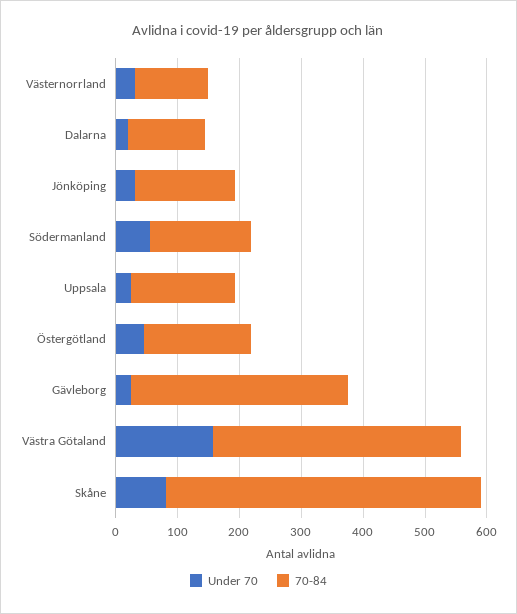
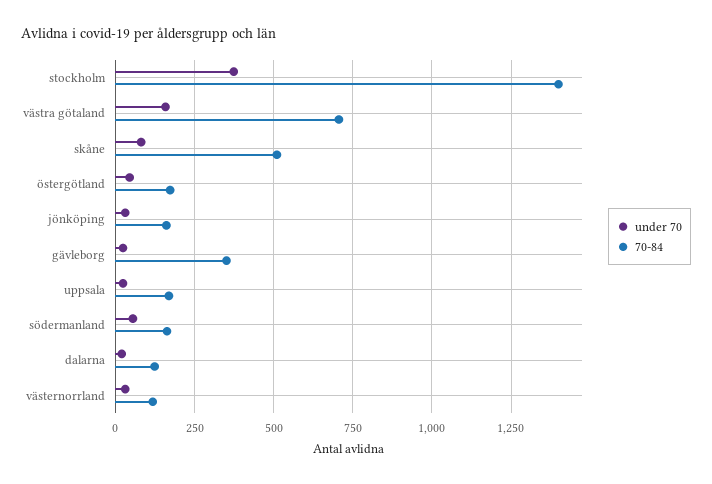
  {
    "Under 70": {
      "Västernorrland": 40,
      "Dalarna": 20,
      "Jönköping": 40,
      "Södermanland": 60,
      "Uppsala": 20,
      "Östergötland": 40,
      "Gävleborg": 20,
      "Västra Götaland": 160,
-     "Skåne": 80
+     "Skåne": 80,
+     "stockholm": 375
    },
    "70-84": {
      "Västernorrland": 120,
      "Dalarna": 120,
      "Jönköping": 160,
      "Södermanland": 160,
      "Uppsala": 160,
      "Östergötland": 180,
      "Gävleborg": 360,
-     "Västra Götaland": 400,
+     "Västra Götaland": 700,
-     "Skåne": 520
+     "Skåne": 520,
+     "stockholm": 1400
    }
  }

